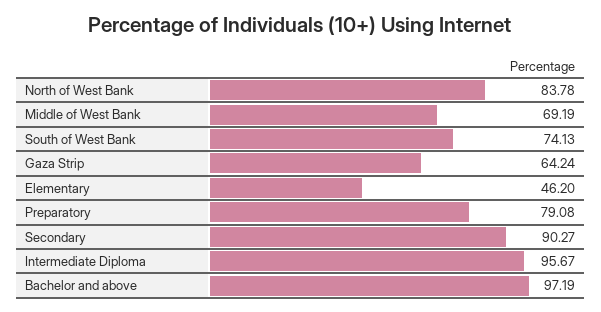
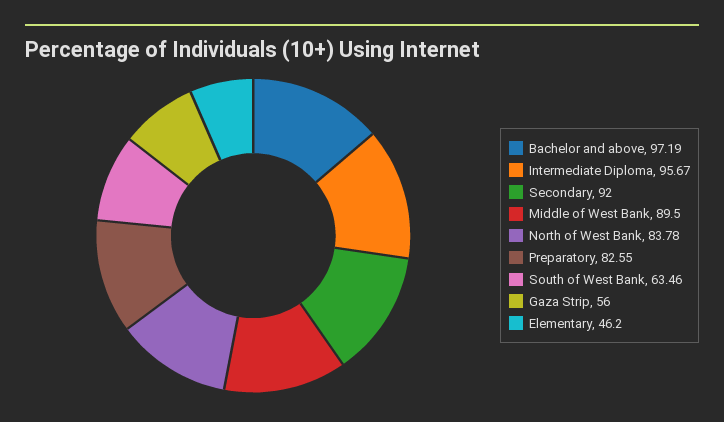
  {
    "North of West Bank": 83.78,
-   "Middle of West Bank": 69.19,
+   "Middle of West Bank": 89.5,
-   "South of West Bank": 74.13,
+   "South of West Bank": 63.46,
-   "Gaza Strip": 64.24,
+   "Gaza Strip": 56,
    "Elementary": 46.2,
-   "Preparatory": 79.08,
+   "Preparatory": 82.55,
-   "Secondary": 90.27,
+   "Secondary": 92,
    "Intermediate Diploma": 95.67,
    "Bachelor and above": 97.19
  }

